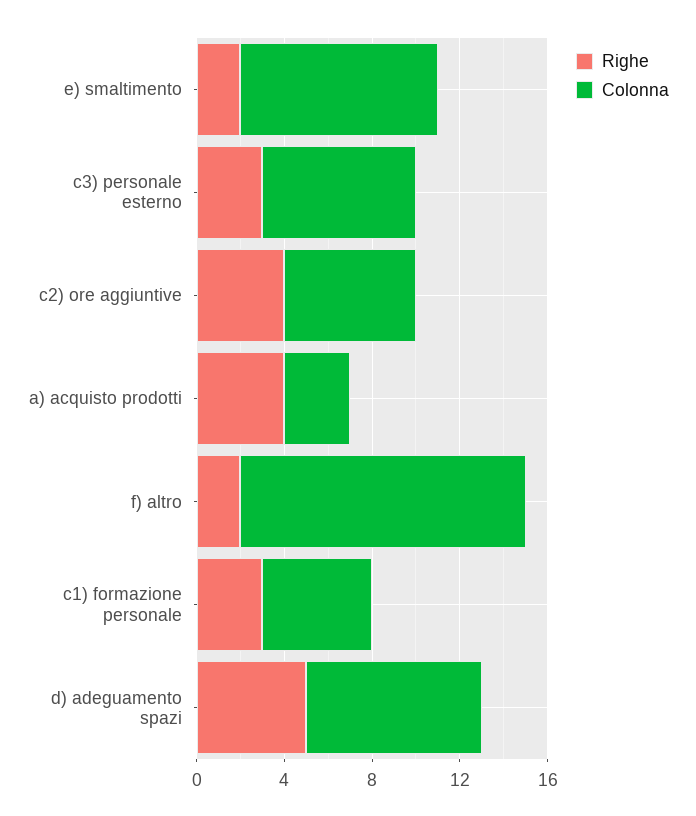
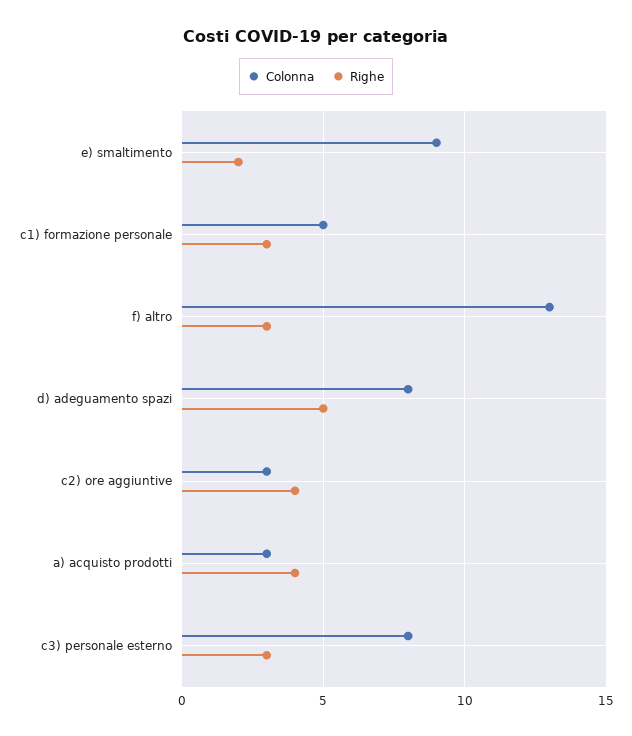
  {
    "Righe": {
      "e) smaltimento": 2,
      "c3) personale esterno": 3,
      "c2) ore aggiuntive": 4,
      "a) acquisto prodotti": 4,
-     "f) altro": 2,
+     "f) altro": 3,
      "c1) formazione personale": 3,
      "d) adeguamento spazi": 5
    },
    "Colonna": {
      "e) smaltimento": 9,
-     "c3) personale esterno": 7,
+     "c3) personale esterno": 8,
-     "c2) ore aggiuntive": 6,
+     "c2) ore aggiuntive": 3,
      "a) acquisto prodotti": 3,
      "f) altro": 13,
      "c1) formazione personale": 5,
      "d) adeguamento spazi": 8
    }
  }

